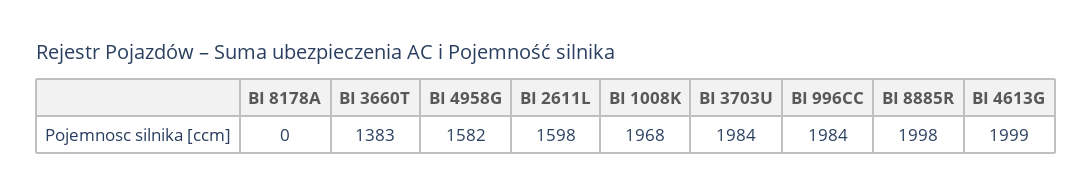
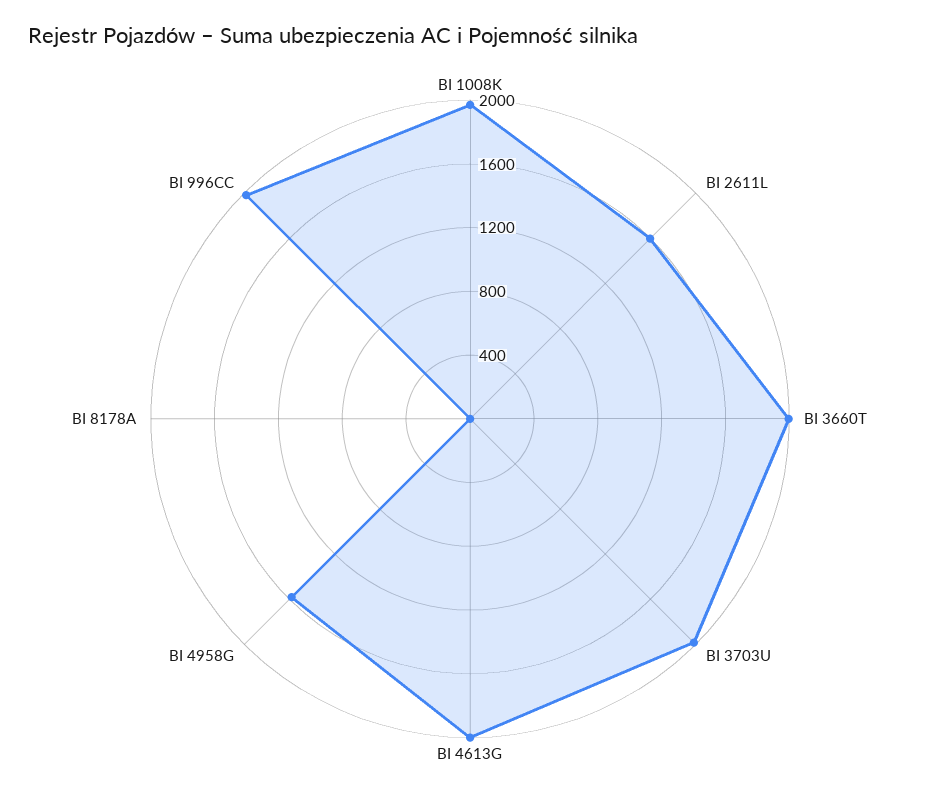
  {
    "BI 8178A": 0,
-   "BI 3660T": 1383,
+   "BI 3660T": 2000,
    "BI 4958G": 1582,
    "BI 2611L": 1598,
    "BI 1008K": 1968,
    "BI 3703U": 1984,
    "BI 996CC": 1984,
-   "BI 8885R": 1998,
    "BI 4613G": 1999
  }

